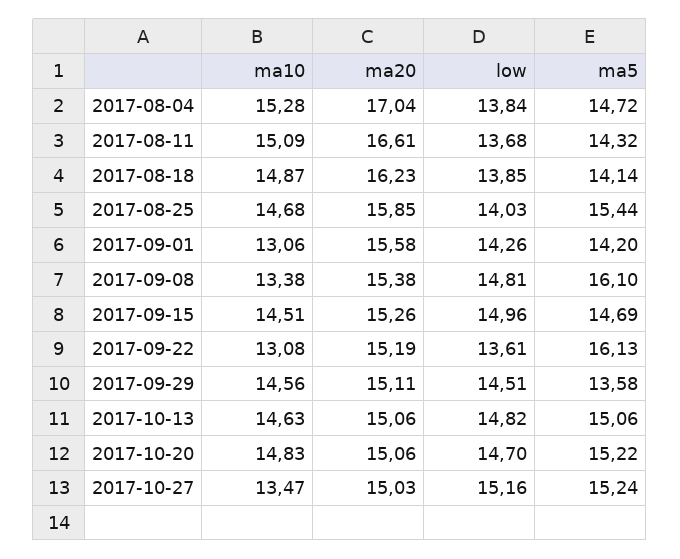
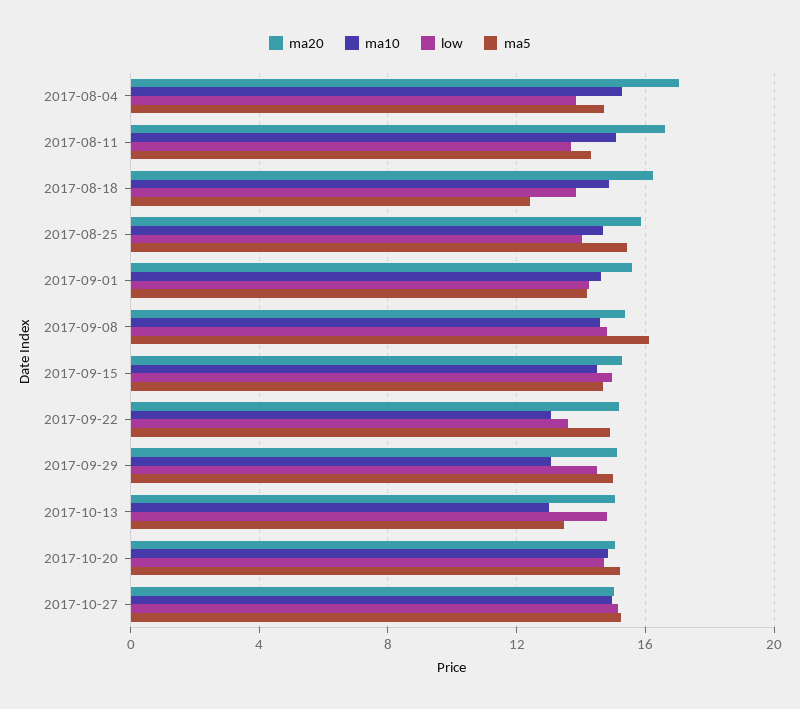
  {
    "ma10": {
      "2017-08-04": 15.28,
      "2017-08-11": 15.09,
      "2017-08-18": 14.87,
      "2017-08-25": 14.68,
-     "2017-09-01": 13.06,
+     "2017-09-01": 14.5,
-     "2017-09-08": 13.38,
+     "2017-09-08": 14.5,
      "2017-09-15": 14.51,
      "2017-09-22": 13.08,
-     "2017-09-29": 14.56,
+     "2017-09-29": 13,
-     "2017-10-13": 14.63,
+     "2017-10-13": 13,
      "2017-10-20": 14.83,
-     "2017-10-27": 13.47
+     "2017-10-27": 15
    },
    "ma20": {
      "2017-08-04": 17.04,
      "2017-08-11": 16.61,
      "2017-08-18": 16.23,
      "2017-08-25": 15.85,
      "2017-09-01": 15.58,
      "2017-09-08": 15.38,
      "2017-09-15": 15.26,
      "2017-09-22": 15.19,
      "2017-09-29": 15.11,
      "2017-10-13": 15.06,
      "2017-10-20": 15.06,
      "2017-10-27": 15.03
    },
    "low": {
      "2017-08-04": 13.84,
      "2017-08-11": 13.68,
      "2017-08-18": 13.85,
      "2017-08-25": 14.03,
      "2017-09-01": 14.26,
      "2017-09-08": 14.81,
      "2017-09-15": 14.96,
      "2017-09-22": 13.61,
      "2017-09-29": 14.51,
      "2017-10-13": 14.82,
      "2017-10-20": 14.7,
      "2017-10-27": 15.16
    },
    "ma5": {
      "2017-08-04": 14.72,
      "2017-08-11": 14.32,
-     "2017-08-18": 14.14,
+     "2017-08-18": 12.5,
      "2017-08-25": 15.44,
      "2017-09-01": 14.2,
      "2017-09-08": 16.1,
      "2017-09-15": 14.69,
-     "2017-09-22": 16.13,
+     "2017-09-22": 15,
-     "2017-09-29": 13.58,
+     "2017-09-29": 15,
-     "2017-10-13": 15.06,
+     "2017-10-13": 13.5,
      "2017-10-20": 15.22,
      "2017-10-27": 15.24
    }
  }

